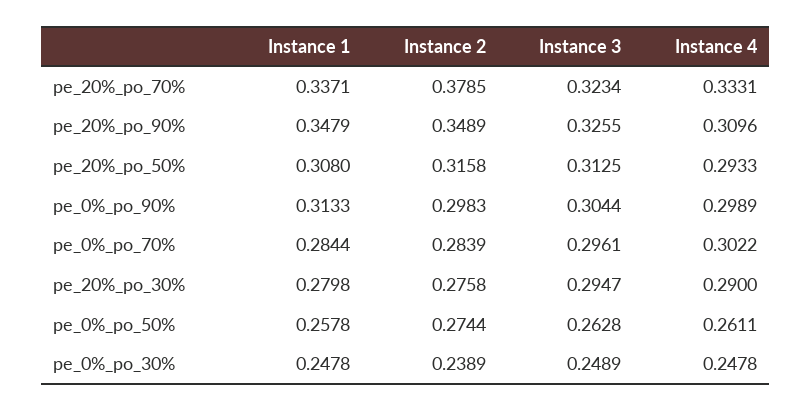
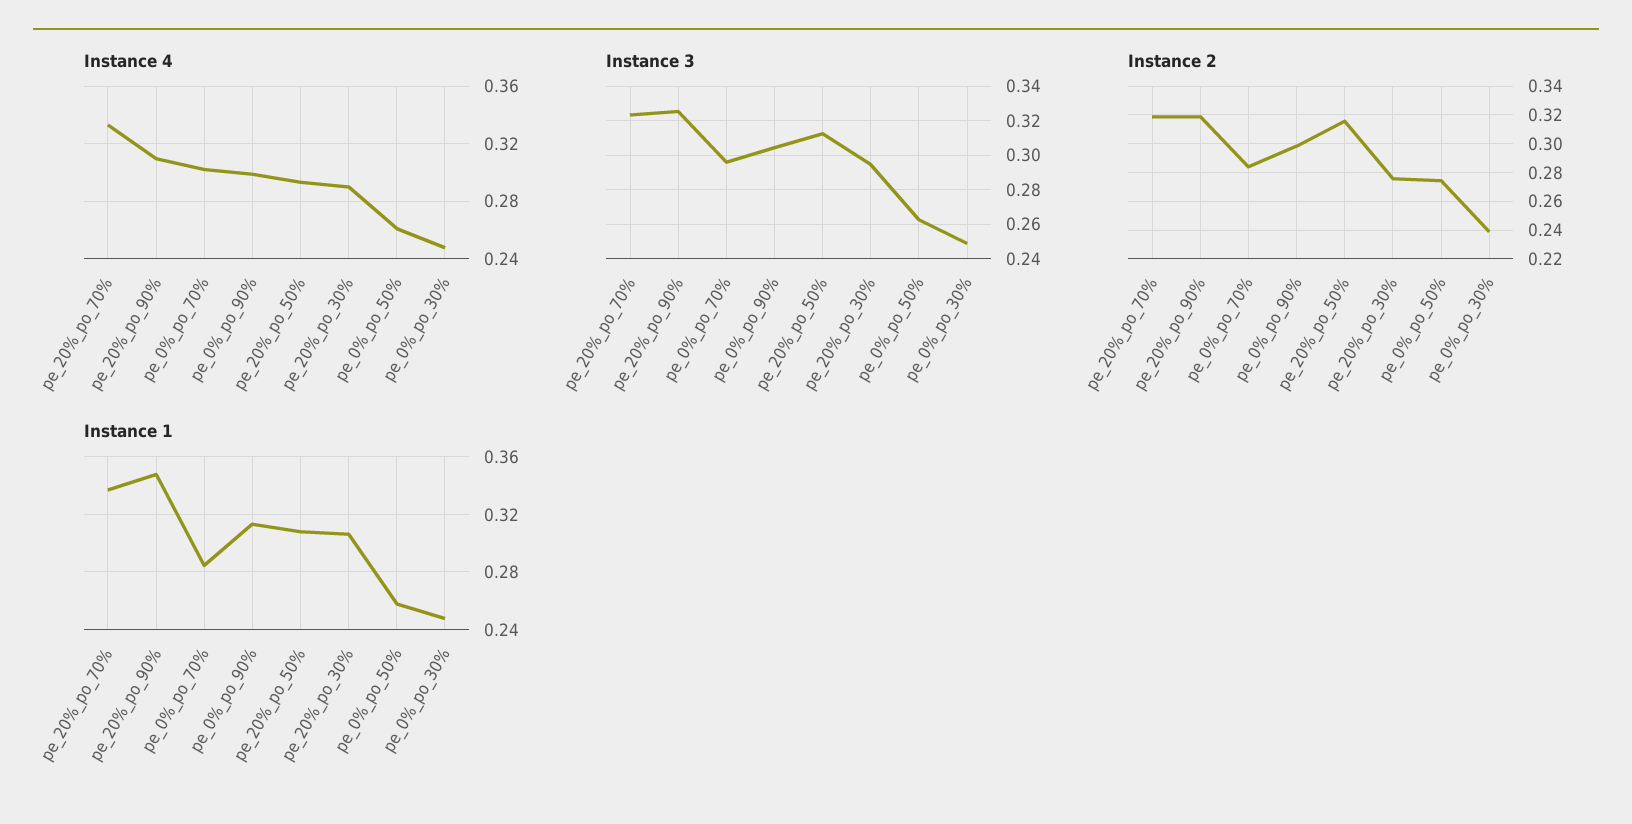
  {
    "Instance 1": {
      "pe_20%_po_70%": 0.3371,
      "pe_20%_po_90%": 0.3479,
      "pe_20%_po_50%": 0.308,
      "pe_0%_po_90%": 0.3133,
      "pe_0%_po_70%": 0.2844,
-     "pe_20%_po_30%": 0.2798,
+     "pe_20%_po_30%": 0.305,
      "pe_0%_po_50%": 0.2578,
      "pe_0%_po_30%": 0.2478
    },
    "Instance 2": {
-     "pe_20%_po_70%": 0.3785,
+     "pe_20%_po_70%": 0.32,
-     "pe_20%_po_90%": 0.3489,
+     "pe_20%_po_90%": 0.32,
      "pe_20%_po_50%": 0.3158,
      "pe_0%_po_90%": 0.2983,
      "pe_0%_po_70%": 0.2839,
      "pe_20%_po_30%": 0.2758,
      "pe_0%_po_50%": 0.2744,
      "pe_0%_po_30%": 0.2389
    },
    "Instance 3": {
      "pe_20%_po_70%": 0.3234,
      "pe_20%_po_90%": 0.3255,
      "pe_20%_po_50%": 0.3125,
      "pe_0%_po_90%": 0.3044,
      "pe_0%_po_70%": 0.2961,
      "pe_20%_po_30%": 0.2947,
      "pe_0%_po_50%": 0.2628,
      "pe_0%_po_30%": 0.2489
    },
    "Instance 4": {
      "pe_20%_po_70%": 0.3331,
      "pe_20%_po_90%": 0.3096,
      "pe_20%_po_50%": 0.2933,
      "pe_0%_po_90%": 0.2989,
      "pe_0%_po_70%": 0.3022,
      "pe_20%_po_30%": 0.29,
      "pe_0%_po_50%": 0.2611,
      "pe_0%_po_30%": 0.2478
    }
  }

